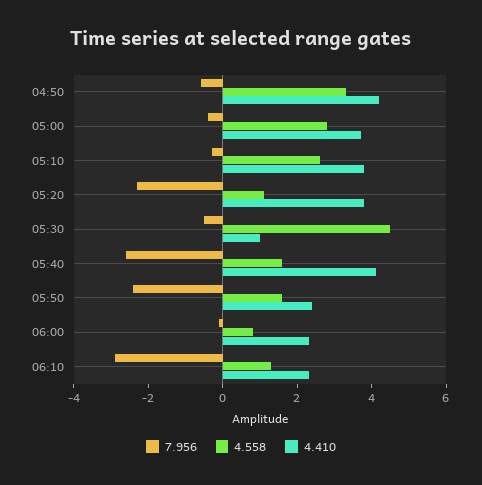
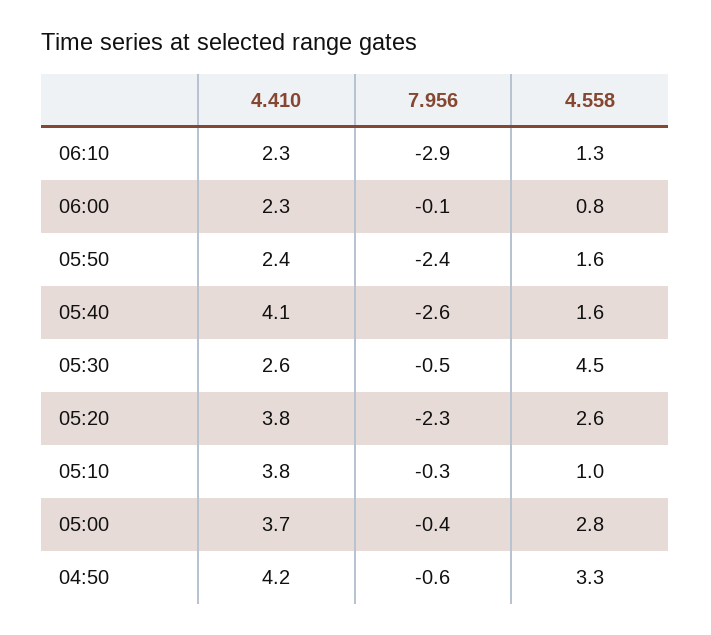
  {
    "7.956": {
      "04:50": -0.6,
      "05:00": -0.4,
      "05:10": -0.3,
      "05:20": -2.3,
      "05:30": -0.5,
      "05:40": -2.6,
      "05:50": -2.4,
      "06:00": -0.1,
      "06:10": -2.9
    },
    "4.558": {
      "04:50": 3.3,
      "05:00": 2.8,
-     "05:10": 2.5,
+     "05:10": 1,
-     "05:20": 1,
+     "05:20": 2.6,
      "05:30": 4.5,
      "05:40": 1.6,
      "05:50": 1.6,
      "06:00": 0.8,
      "06:10": 1.3
    },
    "4.410": {
      "04:50": 4.2,
      "05:00": 3.7,
      "05:10": 3.8,
      "05:20": 3.8,
-     "05:30": 1,
+     "05:30": 2.6,
      "05:40": 4.1,
      "05:50": 2.4,
      "06:00": 2.3,
      "06:10": 2.3
    }
  }

